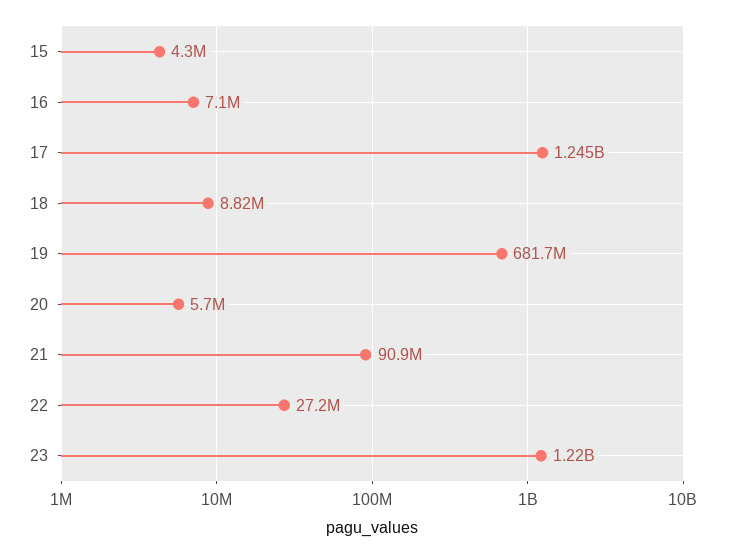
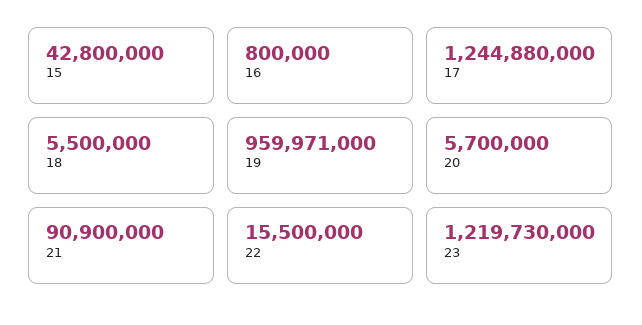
  {
-   "15": 4300000,
+   "15": 42800000,
-   "16": 7100000,
+   "16": 800000,
    "17": 1244880000,
-   "18": 8820000,
+   "18": 5500000,
-   "19": 681700000,
+   "19": 959971000,
    "20": 5700000,
    "21": 90900000,
-   "22": 27200000,
+   "22": 15500000,
    "23": 1219730000
  }

